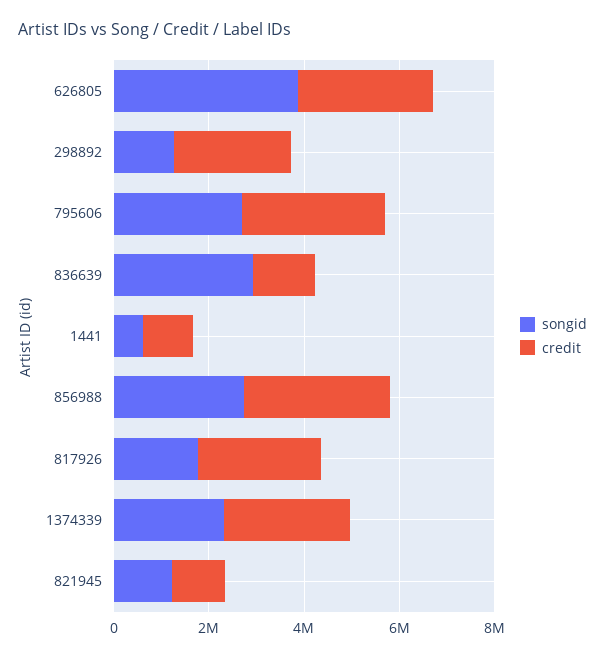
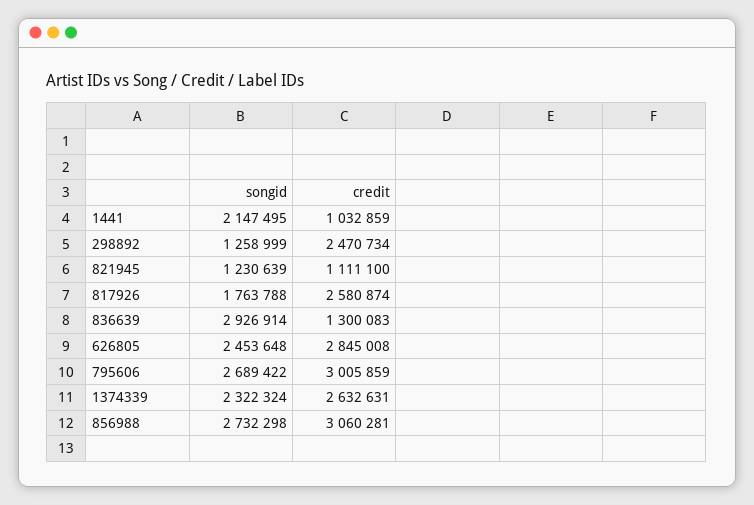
  {
    "songid": {
-     "626805": 4000000,
+     "626805": 2453648,
      "298892": 1258999,
      "795606": 2689422,
      "836639": 2926914,
-     "1441": 500000,
+     "1441": 2147495,
      "856988": 2732298,
      "817926": 1763788,
      "1374339": 2322324,
      "821945": 1230639
    },
    "credit": {
      "626805": 2845008,
      "298892": 2470734,
      "795606": 3005859,
      "836639": 1300083,
      "1441": 1032859,
      "856988": 3060281,
      "817926": 2580874,
      "1374339": 2632631,
      "821945": 1111100
    }
  }

